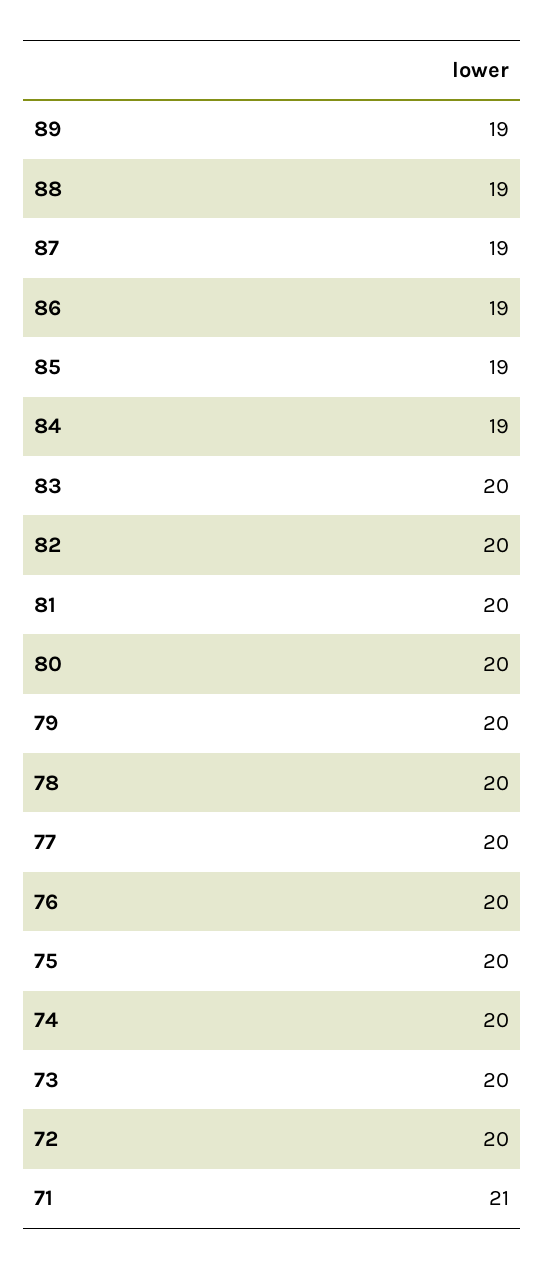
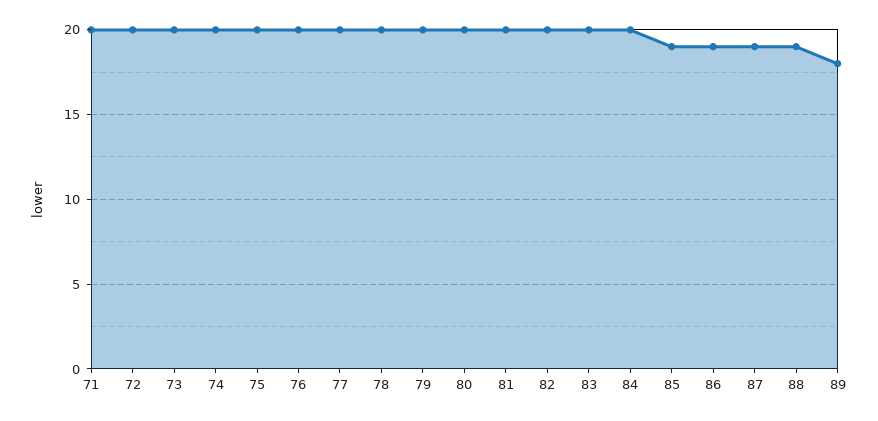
  {
-   "89": 19,
+   "89": 18,
    "88": 19,
    "87": 19,
    "86": 19,
    "85": 19,
-   "84": 19,
+   "84": 20,
    "83": 20,
    "82": 20,
    "81": 20,
    "80": 20,
    "79": 20,
    "78": 20,
    "77": 20,
    "76": 20,
    "75": 20,
    "74": 20,
    "73": 20,
    "72": 20,
-   "71": 21
+   "71": 20
  }

